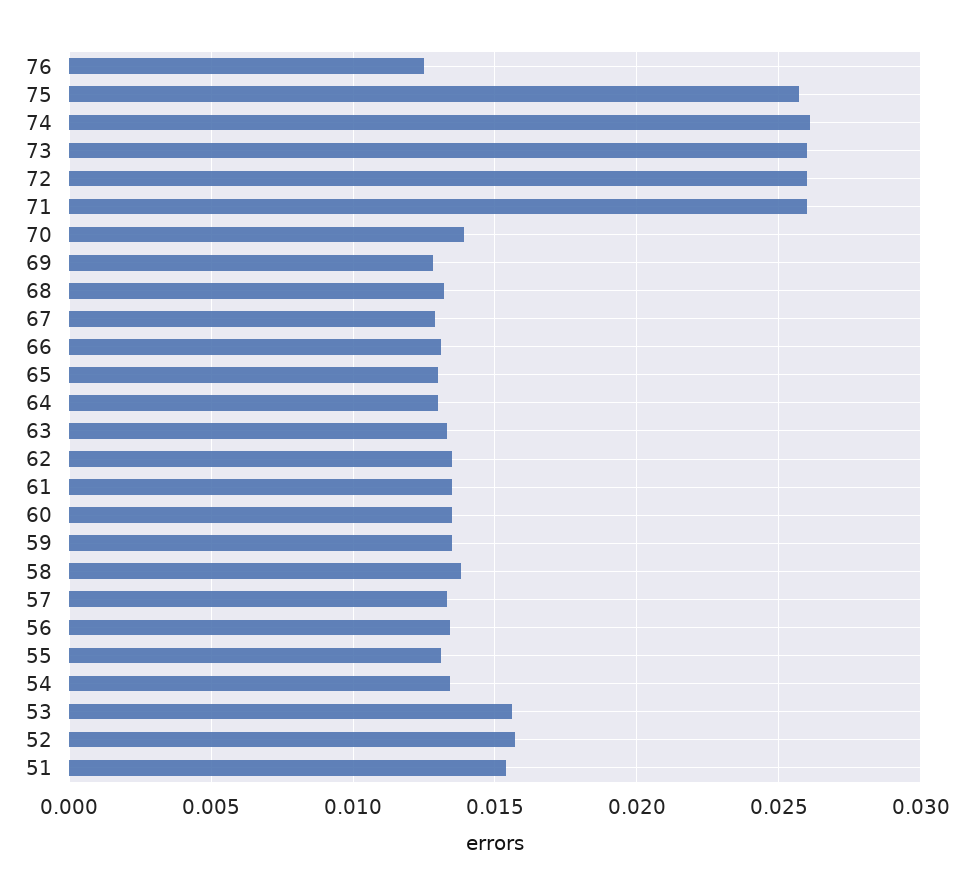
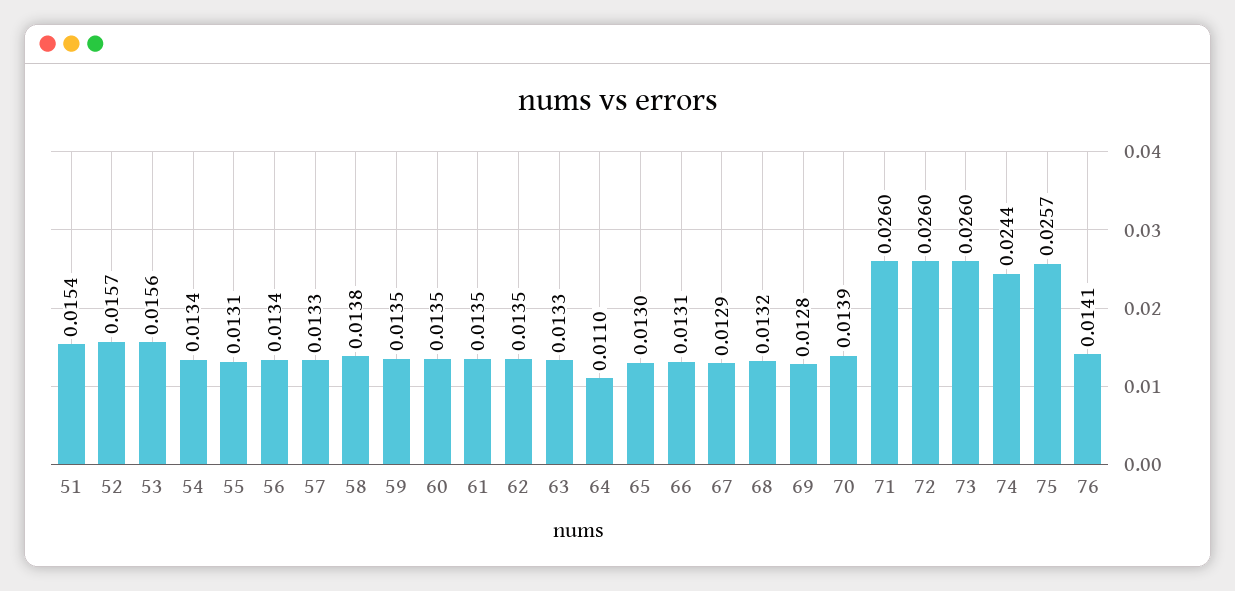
  {
-   "76": 0.0125,
+   "76": 0.0141,
    "75": 0.0257,
-   "74": 0.026,
+   "74": 0.0244,
    "73": 0.026,
    "72": 0.026,
    "71": 0.026,
    "70": 0.0139,
    "69": 0.0128,
    "68": 0.0132,
    "67": 0.0129,
    "66": 0.0131,
    "65": 0.013,
-   "64": 0.013,
+   "64": 0.011,
    "63": 0.0133,
    "62": 0.0135,
    "61": 0.0135,
    "60": 0.0135,
    "59": 0.0135,
    "58": 0.0138,
    "57": 0.0133,
    "56": 0.0134,
    "55": 0.0131,
    "54": 0.0134,
    "53": 0.0156,
    "52": 0.0157,
    "51": 0.0154
  }

